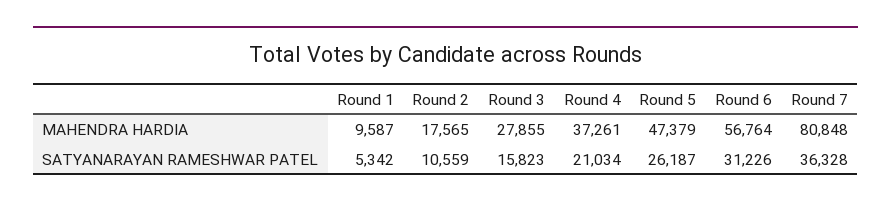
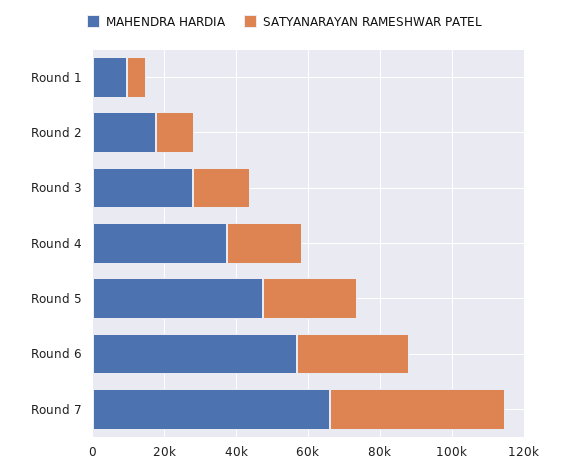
  {
    "MAHENDRA HARDIA": {
      "Round 1": 9587,
      "Round 2": 17565,
      "Round 3": 27855,
      "Round 4": 37261,
      "Round 5": 47379,
      "Round 6": 56764,
-     "Round 7": 80848
+     "Round 7": 65000
    },
    "SATYANARAYAN RAMESHWAR PATEL": {
      "Round 1": 5342,
      "Round 2": 10559,
      "Round 3": 15823,
      "Round 4": 21034,
      "Round 5": 26187,
      "Round 6": 31226,
-     "Round 7": 36328
+     "Round 7": 50000
    }
  }

